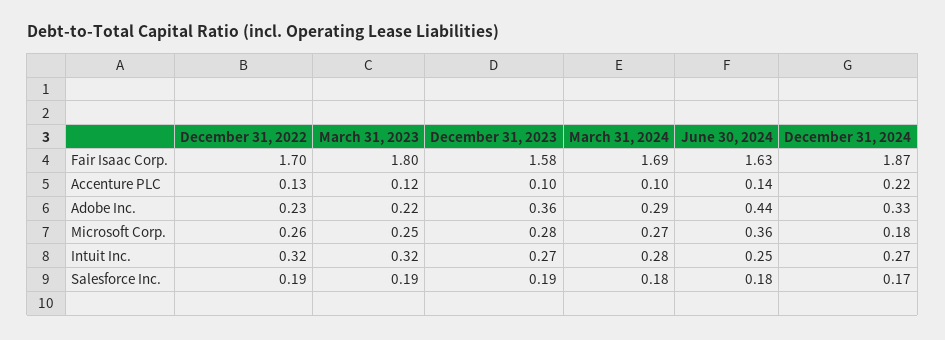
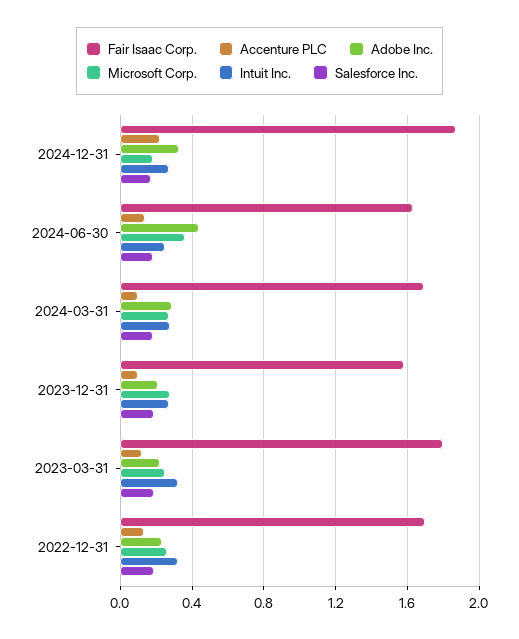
  {
    "Fair Isaac Corp.": {
      "December 31, 2022": 1.7,
      "March 31, 2023": 1.8,
      "December 31, 2023": 1.58,
      "March 31, 2024": 1.69,
      "June 30, 2024": 1.63,
      "December 31, 2024": 1.87
    },
    "Accenture PLC": {
      "December 31, 2022": 0.13,
      "March 31, 2023": 0.12,
      "December 31, 2023": 0.1,
      "March 31, 2024": 0.1,
      "June 30, 2024": 0.14,
      "December 31, 2024": 0.22
    },
    "Adobe Inc.": {
      "December 31, 2022": 0.23,
      "March 31, 2023": 0.22,
-     "December 31, 2023": 0.36,
+     "December 31, 2023": 0.2,
      "March 31, 2024": 0.29,
      "June 30, 2024": 0.44,
      "December 31, 2024": 0.33
    },
    "Microsoft Corp.": {
      "December 31, 2022": 0.26,
      "March 31, 2023": 0.25,
      "December 31, 2023": 0.28,
      "March 31, 2024": 0.27,
      "June 30, 2024": 0.36,
      "December 31, 2024": 0.18
    },
    "Intuit Inc.": {
      "December 31, 2022": 0.32,
      "March 31, 2023": 0.32,
      "December 31, 2023": 0.27,
      "March 31, 2024": 0.28,
      "June 30, 2024": 0.25,
      "December 31, 2024": 0.27
    },
    "Salesforce Inc.": {
      "December 31, 2022": 0.19,
      "March 31, 2023": 0.19,
      "December 31, 2023": 0.19,
      "March 31, 2024": 0.18,
      "June 30, 2024": 0.18,
      "December 31, 2024": 0.17
    }
  }

